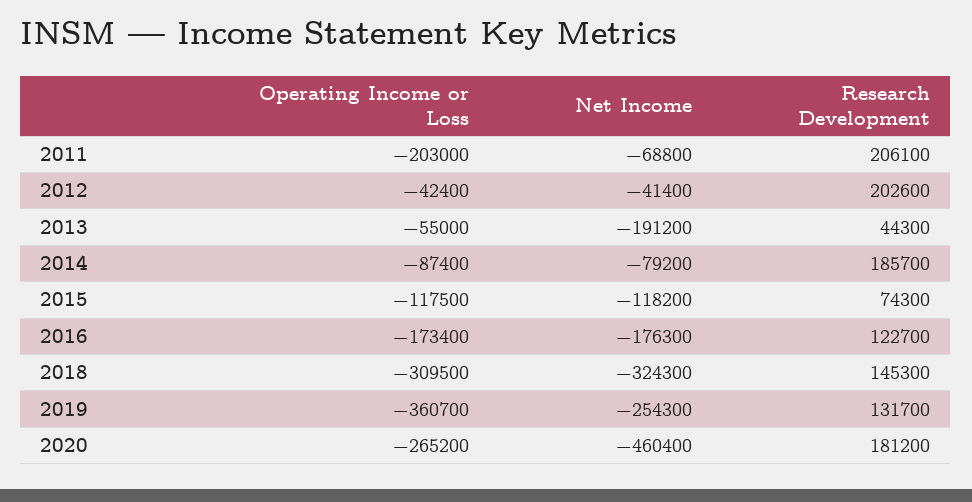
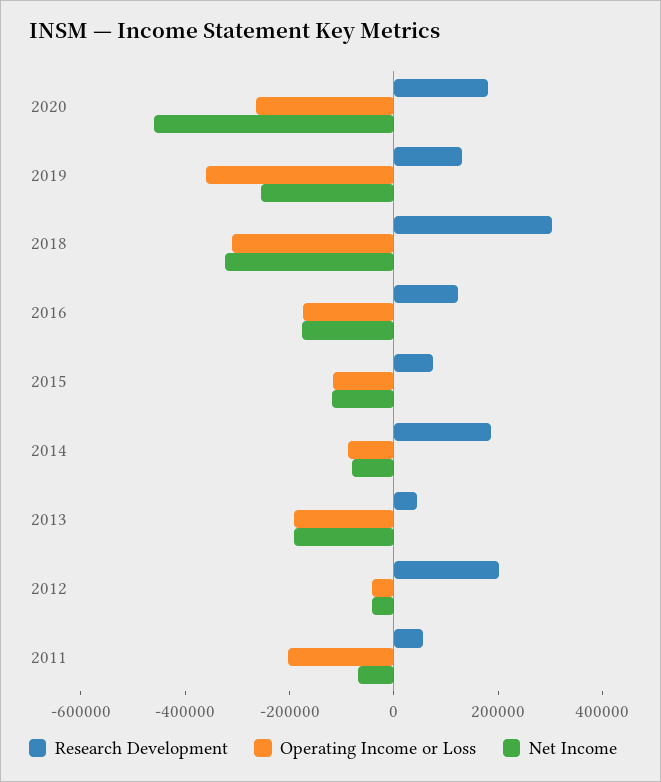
  {
    "Operating Income or Loss": {
      "2011": -203000,
      "2012": -42400,
-     "2013": -55000,
+     "2013": -200000,
      "2014": -87400,
      "2015": -117500,
      "2016": -173400,
      "2018": -309500,
      "2019": -360700,
      "2020": -265200
    },
    "Net Income": {
      "2011": -68800,
      "2012": -41400,
      "2013": -191200,
      "2014": -79200,
      "2015": -118200,
      "2016": -176300,
      "2018": -324300,
      "2019": -254300,
      "2020": -460400
    },
    "Research Development": {
-     "2011": 206100,
+     "2011": 50000,
      "2012": 202600,
      "2013": 44300,
      "2014": 185700,
      "2015": 74300,
      "2016": 122700,
-     "2018": 145300,
+     "2018": 300000,
      "2019": 131700,
      "2020": 181200
    }
  }

